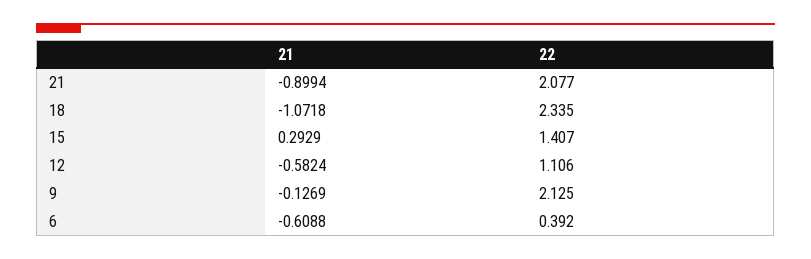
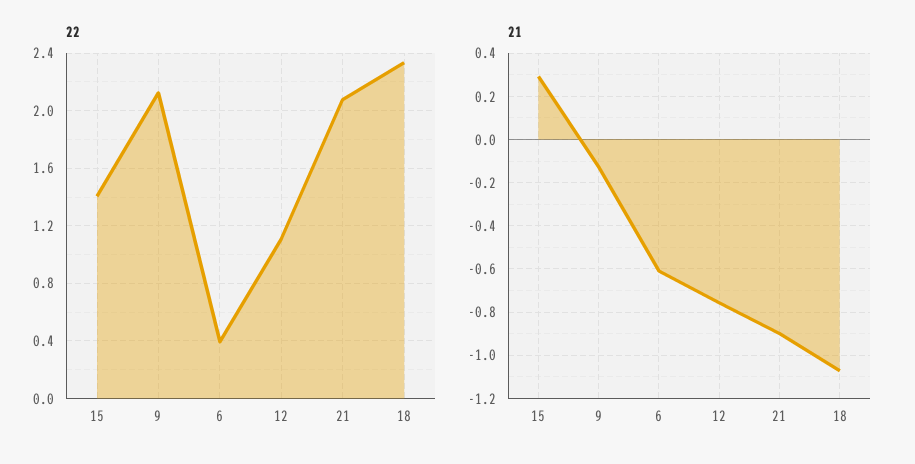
  {
    "21": {
      "21": -0.8994,
      "18": -1.0718,
      "15": 0.2929,
-     "12": -0.5824,
+     "12": -0.75,
      "9": -0.1269,
      "6": -0.6088
    },
    "22": {
      "21": 2.077,
      "18": 2.335,
      "15": 1.407,
      "12": 1.106,
      "9": 2.125,
      "6": 0.392
    }
  }

